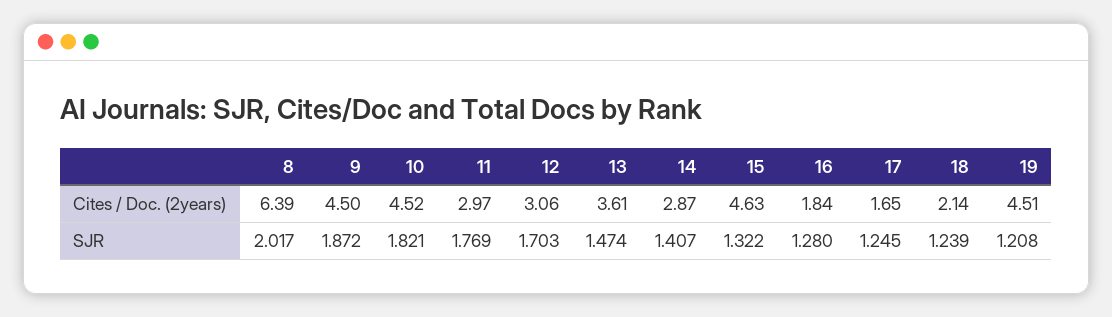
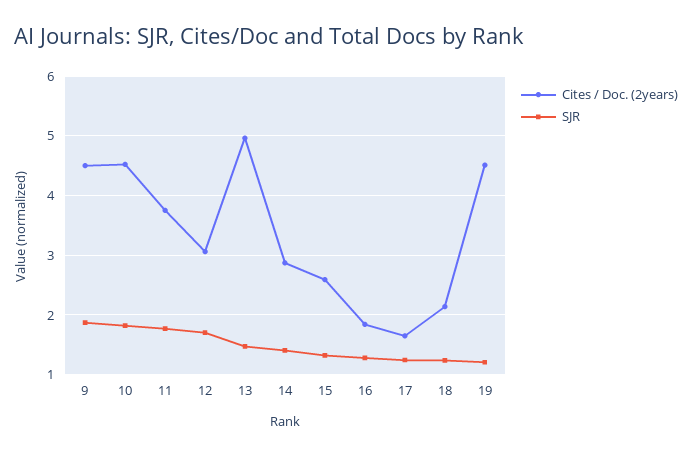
  {
    "Cites / Doc. (2years)": {
-     "8": 6.39,
      "9": 4.5,
      "10": 4.52,
-     "11": 2.97,
+     "11": 3.8,
      "12": 3.06,
-     "13": 3.61,
+     "13": 5,
      "14": 2.87,
-     "15": 4.63,
+     "15": 2.6,
      "16": 1.84,
      "17": 1.65,
      "18": 2.14,
      "19": 4.51
    },
    "SJR": {
-     "8": 2.017,
      "9": 1.872,
      "10": 1.821,
      "11": 1.769,
      "12": 1.703,
      "13": 1.474,
      "14": 1.407,
      "15": 1.322,
      "16": 1.28,
      "17": 1.245,
      "18": 1.239,
      "19": 1.208
    }
  }

